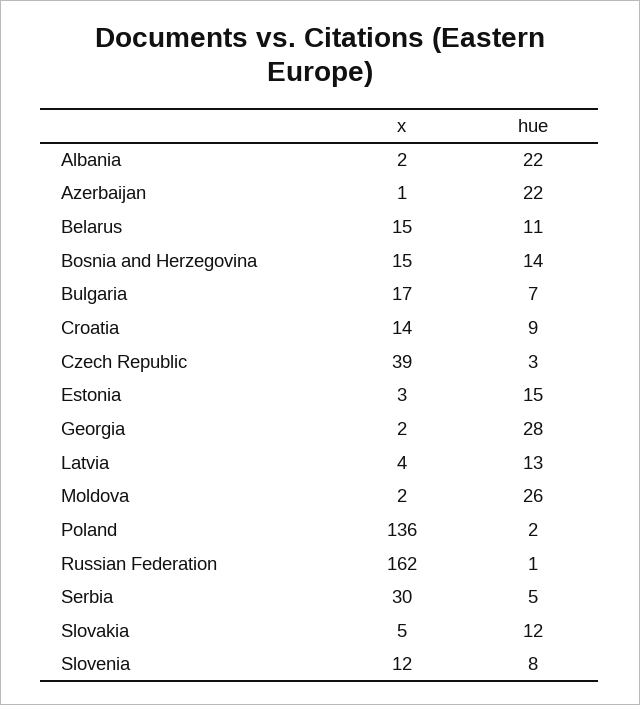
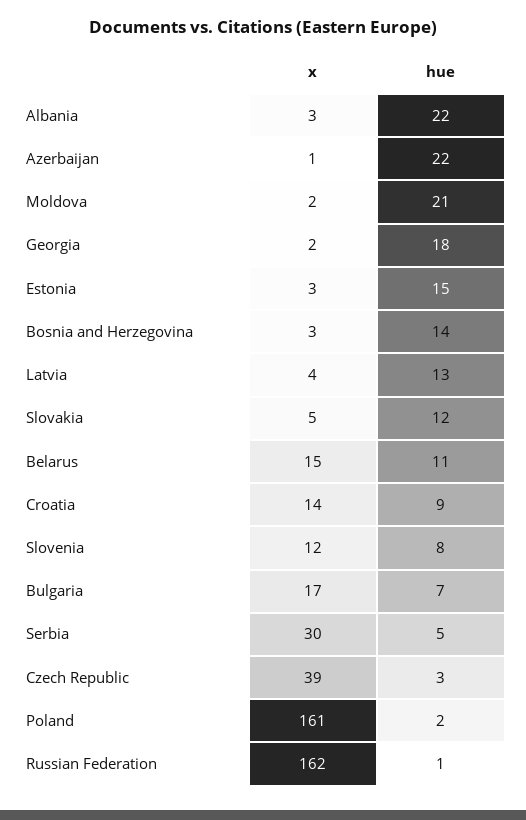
  {
    "x": {
-     "Albania": 2,
+     "Albania": 3,
      "Azerbaijan": 1,
      "Belarus": 15,
-     "Bosnia and Herzegovina": 15,
+     "Bosnia and Herzegovina": 3,
      "Bulgaria": 17,
      "Croatia": 14,
      "Czech Republic": 39,
      "Estonia": 3,
      "Georgia": 2,
      "Latvia": 4,
      "Moldova": 2,
-     "Poland": 136,
+     "Poland": 161,
      "Russian Federation": 162,
      "Serbia": 30,
      "Slovakia": 5,
      "Slovenia": 12
    },
    "hue": {
      "Albania": 22,
      "Azerbaijan": 22,
      "Belarus": 11,
      "Bosnia and Herzegovina": 14,
      "Bulgaria": 7,
      "Croatia": 9,
      "Czech Republic": 3,
      "Estonia": 15,
-     "Georgia": 28,
+     "Georgia": 18,
      "Latvia": 13,
-     "Moldova": 26,
+     "Moldova": 21,
      "Poland": 2,
      "Russian Federation": 1,
      "Serbia": 5,
      "Slovakia": 12,
      "Slovenia": 8
    }
  }

